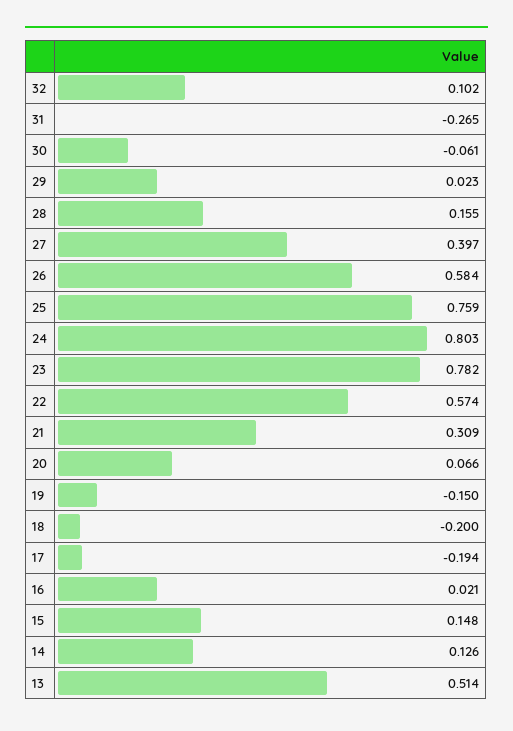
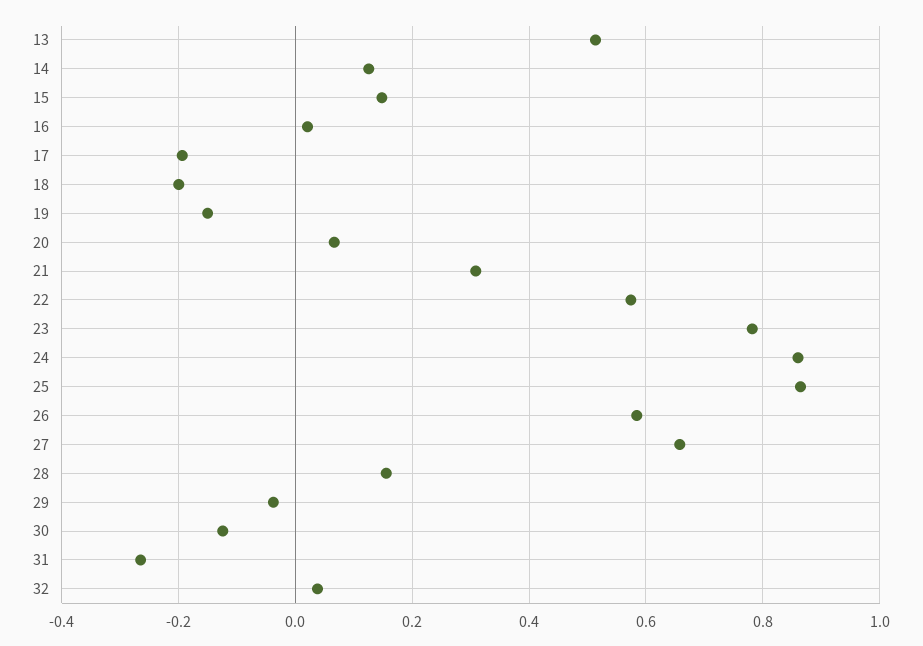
  {
-   "32": 0.102,
+   "32": 0.04,
    "31": -0.265,
-   "30": -0.061,
+   "30": -0.12,
-   "29": 0.023,
+   "29": -0.04,
    "28": 0.155,
-   "27": 0.397,
+   "27": 0.66,
    "26": 0.584,
-   "25": 0.759,
+   "25": 0.86,
-   "24": 0.803,
+   "24": 0.86,
    "23": 0.782,
    "22": 0.574,
    "21": 0.309,
    "20": 0.066,
    "19": -0.15,
    "18": -0.2,
    "17": -0.194,
    "16": 0.021,
    "15": 0.148,
    "14": 0.126,
    "13": 0.514
  }

